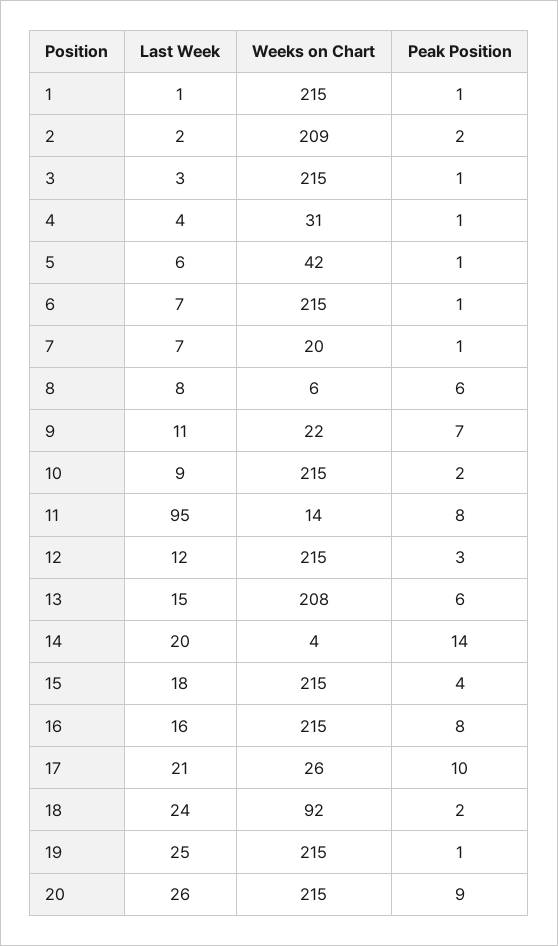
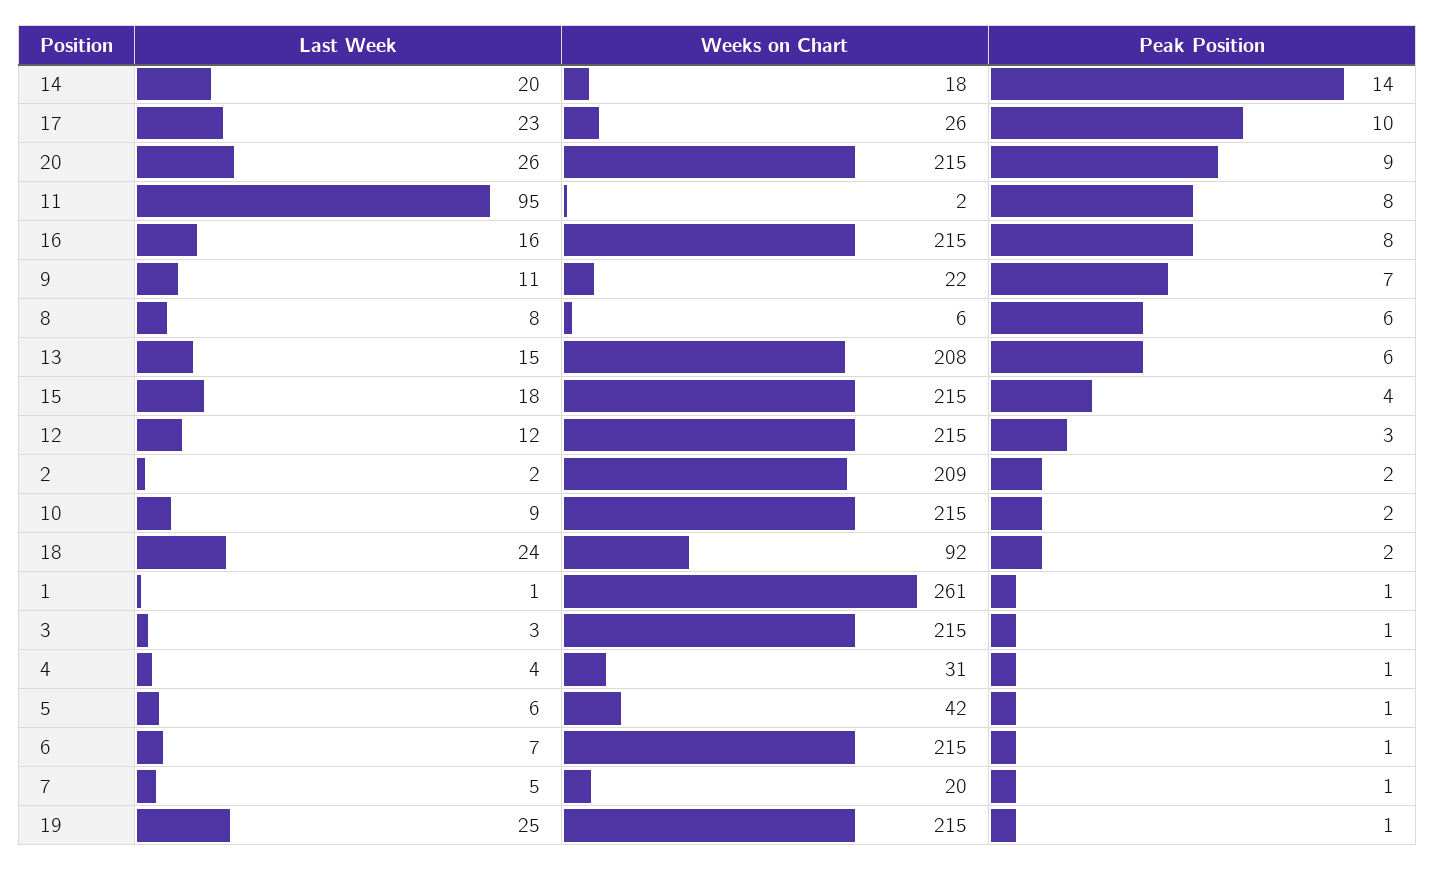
  {
    "Last Week": {
      "1": 1,
      "2": 2,
      "3": 3,
      "4": 4,
      "5": 6,
      "6": 7,
-     "7": 7,
+     "7": 5,
      "8": 8,
      "9": 11,
      "10": 9,
      "11": 95,
      "12": 12,
      "13": 15,
      "14": 20,
      "15": 18,
      "16": 16,
-     "17": 21,
+     "17": 23,
      "18": 24,
      "19": 25,
      "20": 26
    },
    "Weeks on Chart": {
-     "1": 215,
+     "1": 261,
      "2": 209,
      "3": 215,
      "4": 31,
      "5": 42,
      "6": 215,
      "7": 20,
      "8": 6,
      "9": 22,
      "10": 215,
-     "11": 14,
+     "11": 2,
      "12": 215,
      "13": 208,
-     "14": 4,
+     "14": 18,
      "15": 215,
      "16": 215,
      "17": 26,
      "18": 92,
      "19": 215,
      "20": 215
    },
    "Peak Position": {
      "1": 1,
      "2": 2,
      "3": 1,
      "4": 1,
      "5": 1,
      "6": 1,
      "7": 1,
      "8": 6,
      "9": 7,
      "10": 2,
      "11": 8,
      "12": 3,
      "13": 6,
      "14": 14,
      "15": 4,
      "16": 8,
      "17": 10,
      "18": 2,
      "19": 1,
      "20": 9
    }
  }

